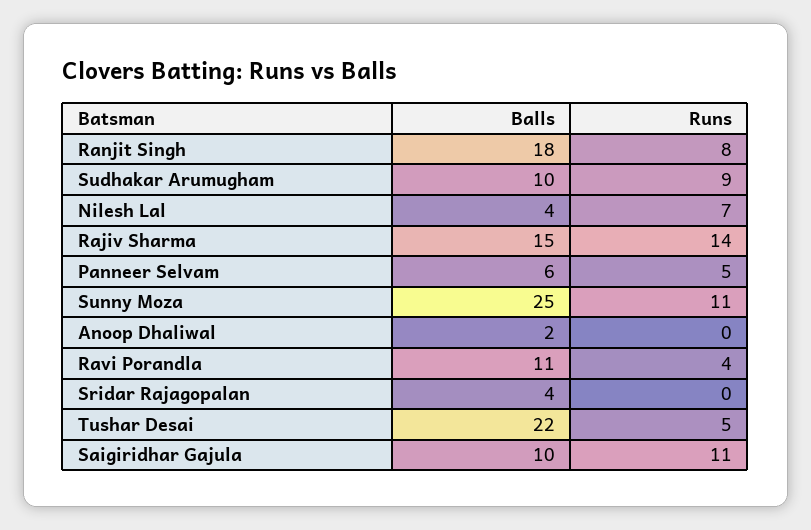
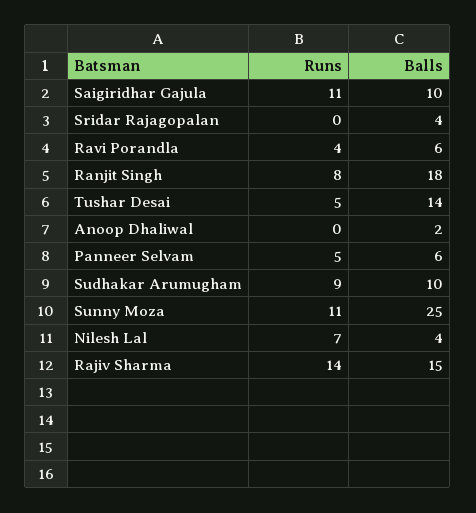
  {
    "Balls": {
      "Ranjit Singh": 18,
      "Sudhakar Arumugham": 10,
      "Nilesh Lal": 4,
      "Rajiv Sharma": 15,
      "Panneer Selvam": 6,
      "Sunny Moza": 25,
      "Anoop Dhaliwal": 2,
-     "Ravi Porandla": 11,
+     "Ravi Porandla": 6,
      "Sridar Rajagopalan": 4,
-     "Tushar Desai": 22,
+     "Tushar Desai": 14,
      "Saigiridhar Gajula": 10
    },
    "Runs": {
      "Ranjit Singh": 8,
      "Sudhakar Arumugham": 9,
      "Nilesh Lal": 7,
      "Rajiv Sharma": 14,
      "Panneer Selvam": 5,
      "Sunny Moza": 11,
      "Anoop Dhaliwal": 0,
      "Ravi Porandla": 4,
      "Sridar Rajagopalan": 0,
      "Tushar Desai": 5,
      "Saigiridhar Gajula": 11
    }
  }

